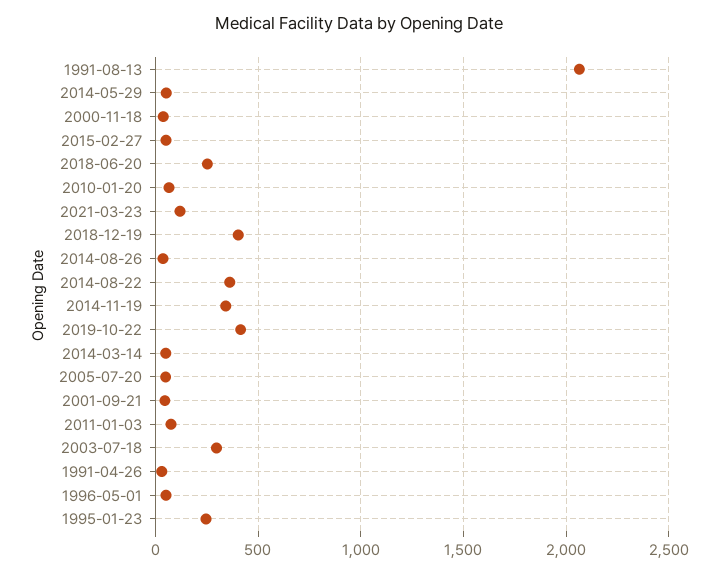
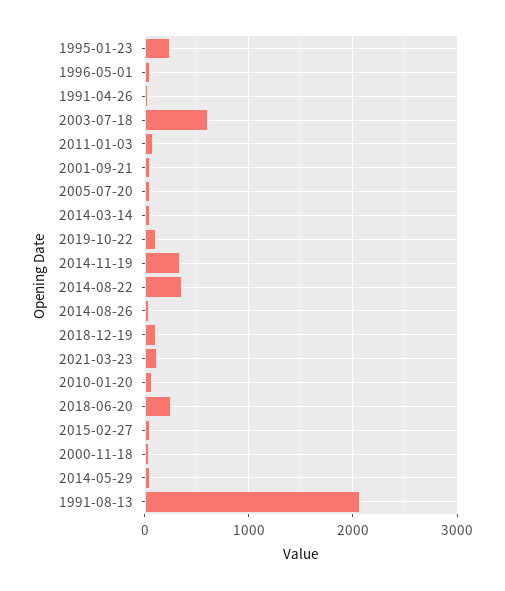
  {
    "1991-08-13": 2050,
    "2014-05-29": 50,
    "2000-11-18": 50,
    "2015-02-27": 50,
    "2018-06-20": 250,
    "2010-01-20": 50,
    "2021-03-23": 100,
-   "2018-12-19": 400,
+   "2018-12-19": 100,
    "2014-08-26": 50,
    "2014-08-22": 350,
    "2014-11-19": 350,
-   "2019-10-22": 400,
+   "2019-10-22": 100,
    "2014-03-14": 50,
    "2005-07-20": 50,
    "2001-09-21": 50,
    "2011-01-03": 50,
-   "2003-07-18": 300,
+   "2003-07-18": 600,
    "1991-04-26": 50,
    "1996-05-01": 50,
    "1995-01-23": 250
  }

